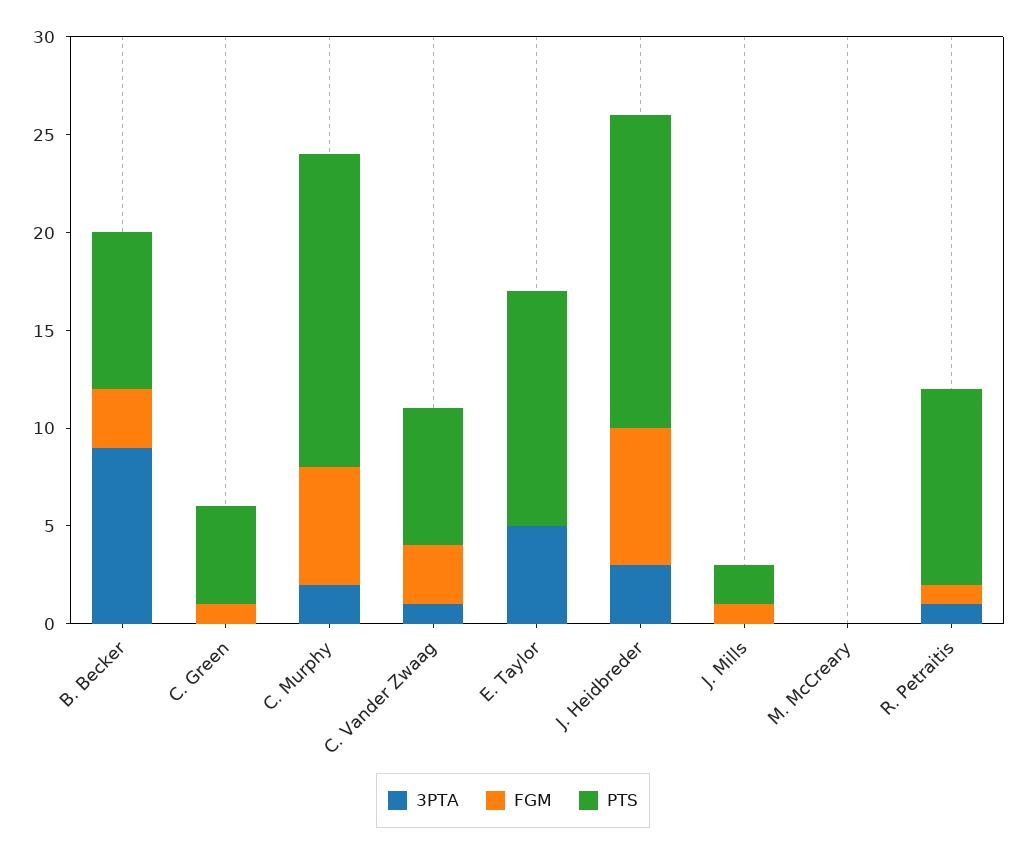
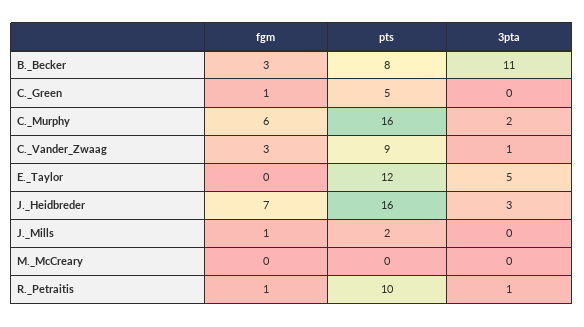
  {
    "3PTA": {
-     "B. Becker": 9,
+     "B. Becker": 11,
      "C. Green": 0,
      "C. Murphy": 2,
      "C. Vander Zwaag": 1,
      "E. Taylor": 5,
      "J. Heidbreder": 3,
      "J. Mills": 0,
      "M. McCreary": 0,
      "R. Petraitis": 1
    },
    "FGM": {
      "B. Becker": 3,
      "C. Green": 1,
      "C. Murphy": 6,
      "C. Vander Zwaag": 3,
      "E. Taylor": 0,
      "J. Heidbreder": 7,
      "J. Mills": 1,
      "M. McCreary": 0,
      "R. Petraitis": 1
    },
    "PTS": {
      "B. Becker": 8,
      "C. Green": 5,
      "C. Murphy": 16,
-     "C. Vander Zwaag": 7,
+     "C. Vander Zwaag": 9,
      "E. Taylor": 12,
      "J. Heidbreder": 16,
      "J. Mills": 2,
      "M. McCreary": 0,
      "R. Petraitis": 10
    }
  }

